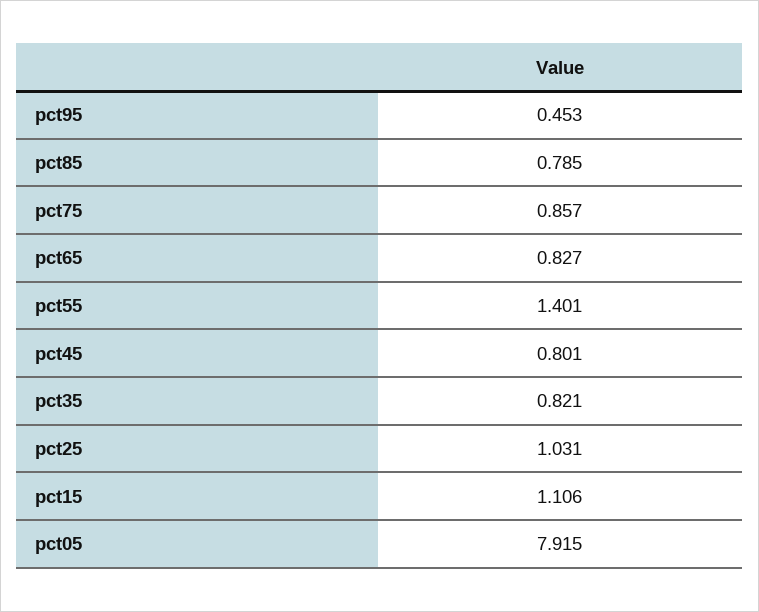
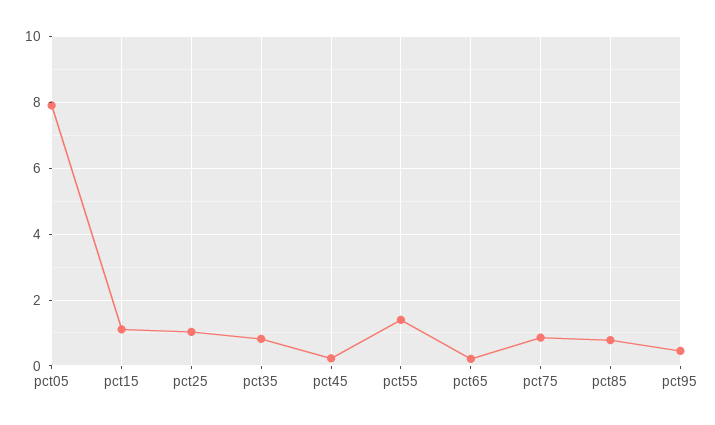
  {
    "pct95": 0.453,
    "pct85": 0.785,
    "pct75": 0.857,
-   "pct65": 0.827,
+   "pct65": 0.2,
    "pct55": 1.401,
-   "pct45": 0.801,
+   "pct45": 0.2,
    "pct35": 0.821,
    "pct25": 1.031,
    "pct15": 1.106,
    "pct05": 7.915
  }

